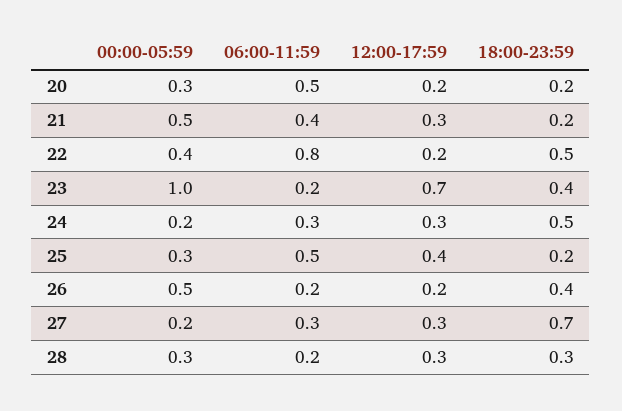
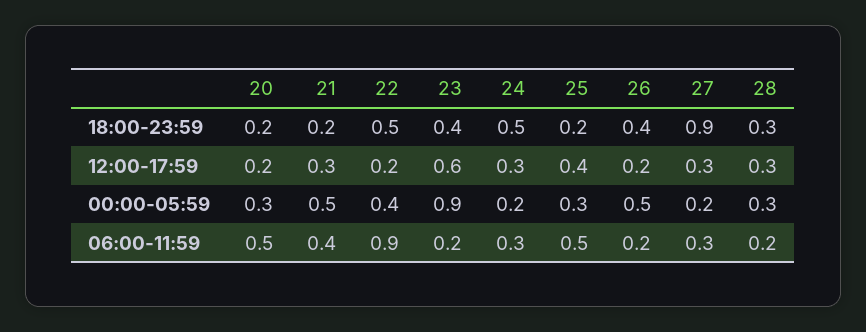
  {
    "00:00-05:59": {
      "20": 0.3,
      "21": 0.5,
      "22": 0.4,
-     "23": 1,
+     "23": 0.9,
      "24": 0.2,
      "25": 0.3,
      "26": 0.5,
      "27": 0.2,
      "28": 0.3
    },
    "06:00-11:59": {
      "20": 0.5,
      "21": 0.4,
-     "22": 0.8,
+     "22": 0.9,
      "23": 0.2,
      "24": 0.3,
      "25": 0.5,
      "26": 0.2,
      "27": 0.3,
      "28": 0.2
    },
    "12:00-17:59": {
      "20": 0.2,
      "21": 0.3,
      "22": 0.2,
-     "23": 0.7,
+     "23": 0.6,
      "24": 0.3,
      "25": 0.4,
      "26": 0.2,
      "27": 0.3,
      "28": 0.3
    },
    "18:00-23:59": {
      "20": 0.2,
      "21": 0.2,
      "22": 0.5,
      "23": 0.4,
      "24": 0.5,
      "25": 0.2,
      "26": 0.4,
-     "27": 0.7,
+     "27": 0.9,
      "28": 0.3
    }
  }

